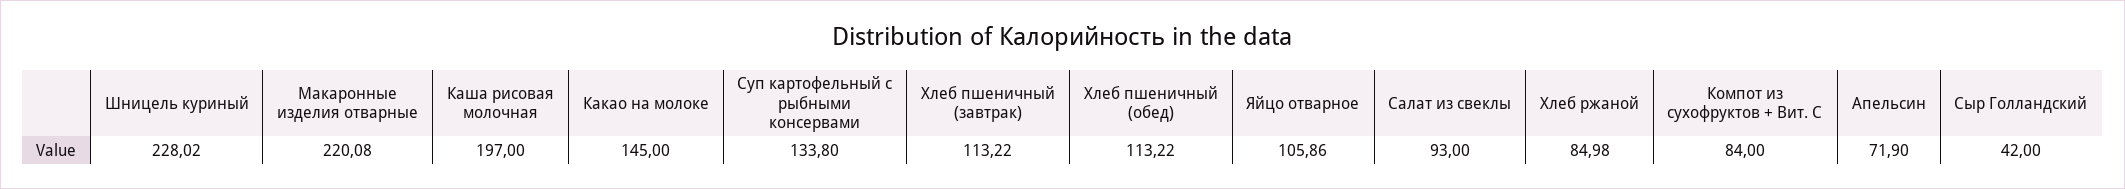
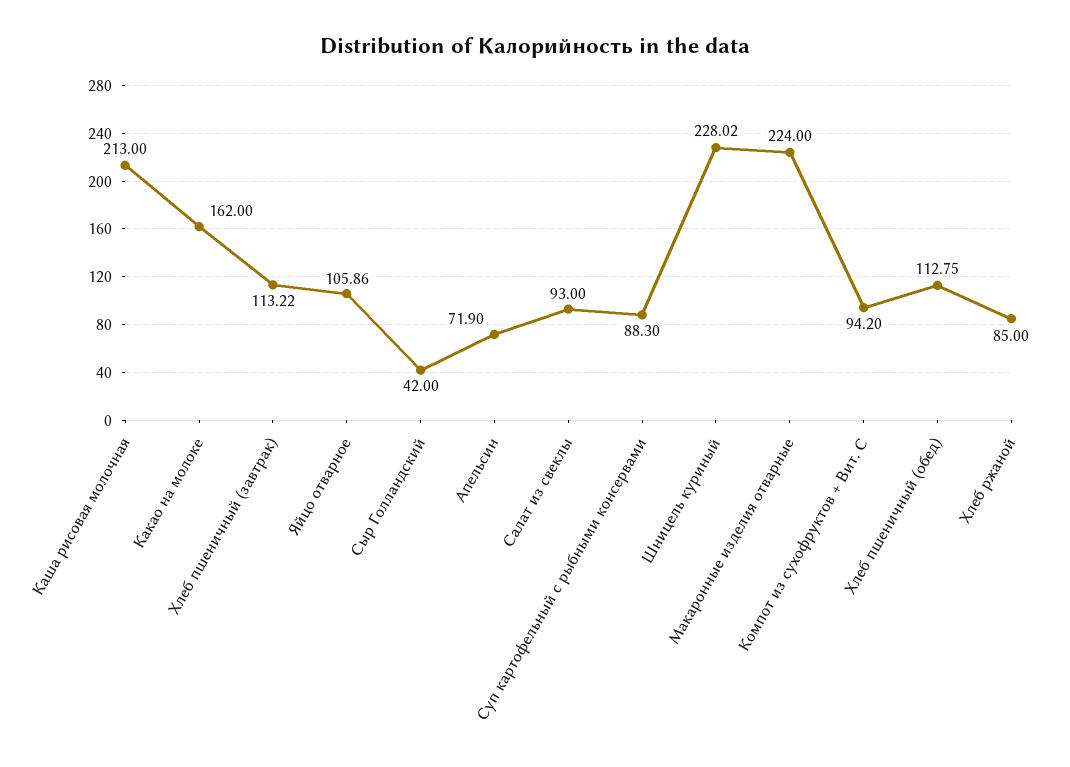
  {
    "Шницель куриный": 228.02,
-   "Макаронные изделия отварные": 220.08,
+   "Макаронные изделия отварные": 224,
-   "Каша рисовая молочная": 197,
+   "Каша рисовая молочная": 213,
-   "Какао на молоке": 145,
+   "Какао на молоке": 162,
-   "Суп картофельный с рыбными консервами": 133.8,
+   "Суп картофельный с рыбными консервами": 88.3,
    "Хлеб пшеничный (завтрак)": 113.22,
-   "Хлеб пшеничный (обед)": 113.22,
+   "Хлеб пшеничный (обед)": 112.75,
    "Яйцо отварное": 105.86,
    "Салат из свеклы": 93,
-   "Хлеб ржаной": 84.98,
+   "Хлеб ржаной": 85,
-   "Компот из сухофруктов + Вит. С": 84,
+   "Компот из сухофруктов + Вит. С": 94.2,
    "Апельсин": 71.9,
    "Сыр Голландский": 42
  }

